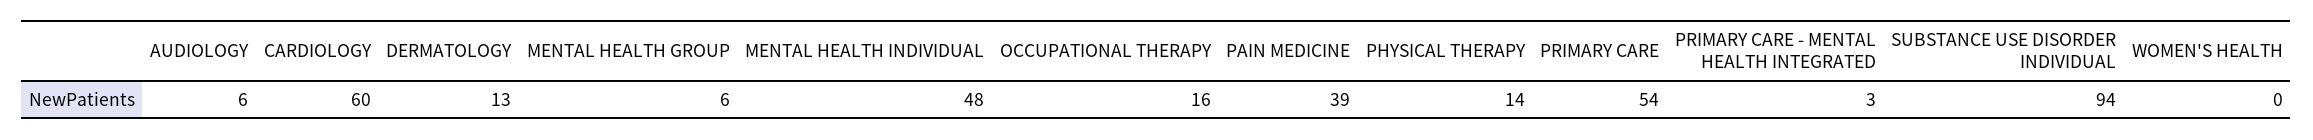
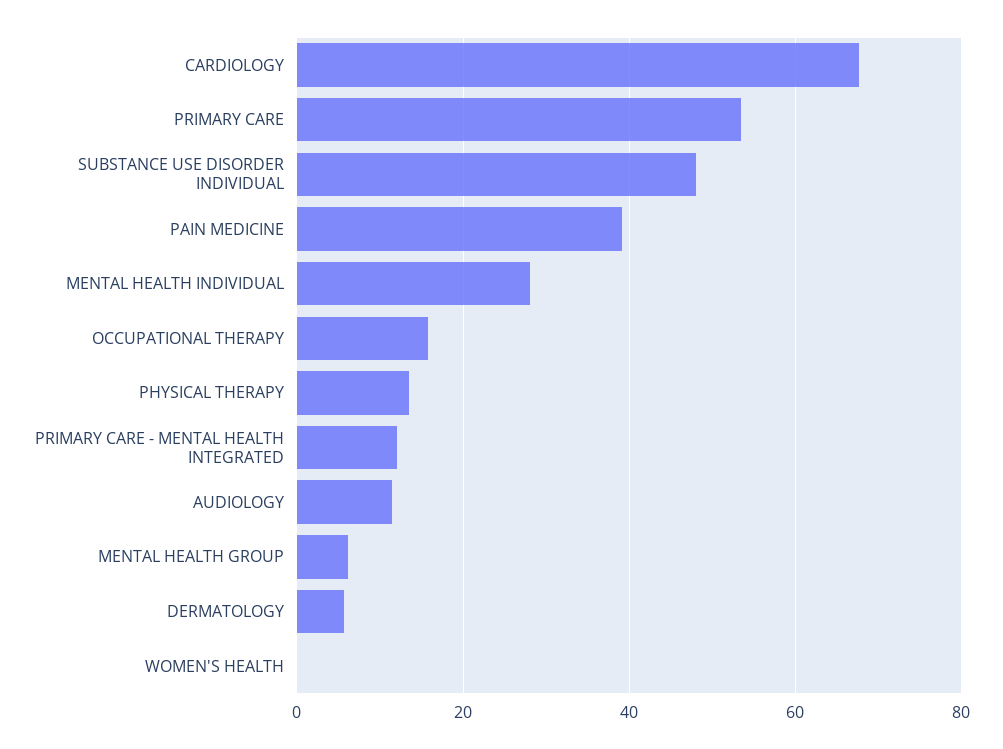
  {
-   "AUDIOLOGY": 6,
+   "AUDIOLOGY": 12,
-   "CARDIOLOGY": 60,
+   "CARDIOLOGY": 68,
-   "DERMATOLOGY": 13,
+   "DERMATOLOGY": 6,
    "MENTAL HEALTH GROUP": 6,
-   "MENTAL HEALTH INDIVIDUAL": 48,
+   "MENTAL HEALTH INDIVIDUAL": 28,
    "OCCUPATIONAL THERAPY": 16,
    "PAIN MEDICINE": 39,
    "PHYSICAL THERAPY": 14,
    "PRIMARY CARE": 54,
-   "PRIMARY CARE - MENTAL HEALTH INTEGRATED": 3,
+   "PRIMARY CARE - MENTAL HEALTH INTEGRATED": 12,
-   "SUBSTANCE USE DISORDER INDIVIDUAL": 94,
+   "SUBSTANCE USE DISORDER INDIVIDUAL": 48,
    "WOMEN'S HEALTH": 0
  }

